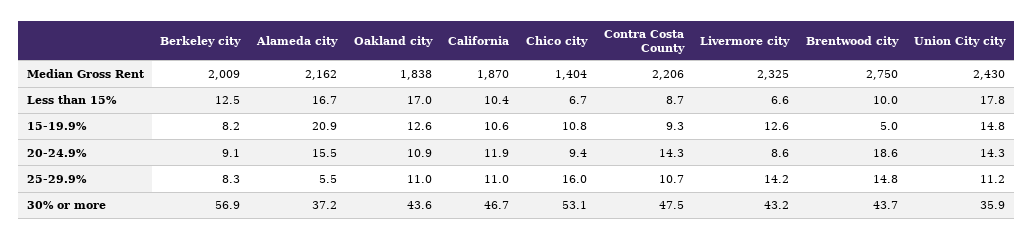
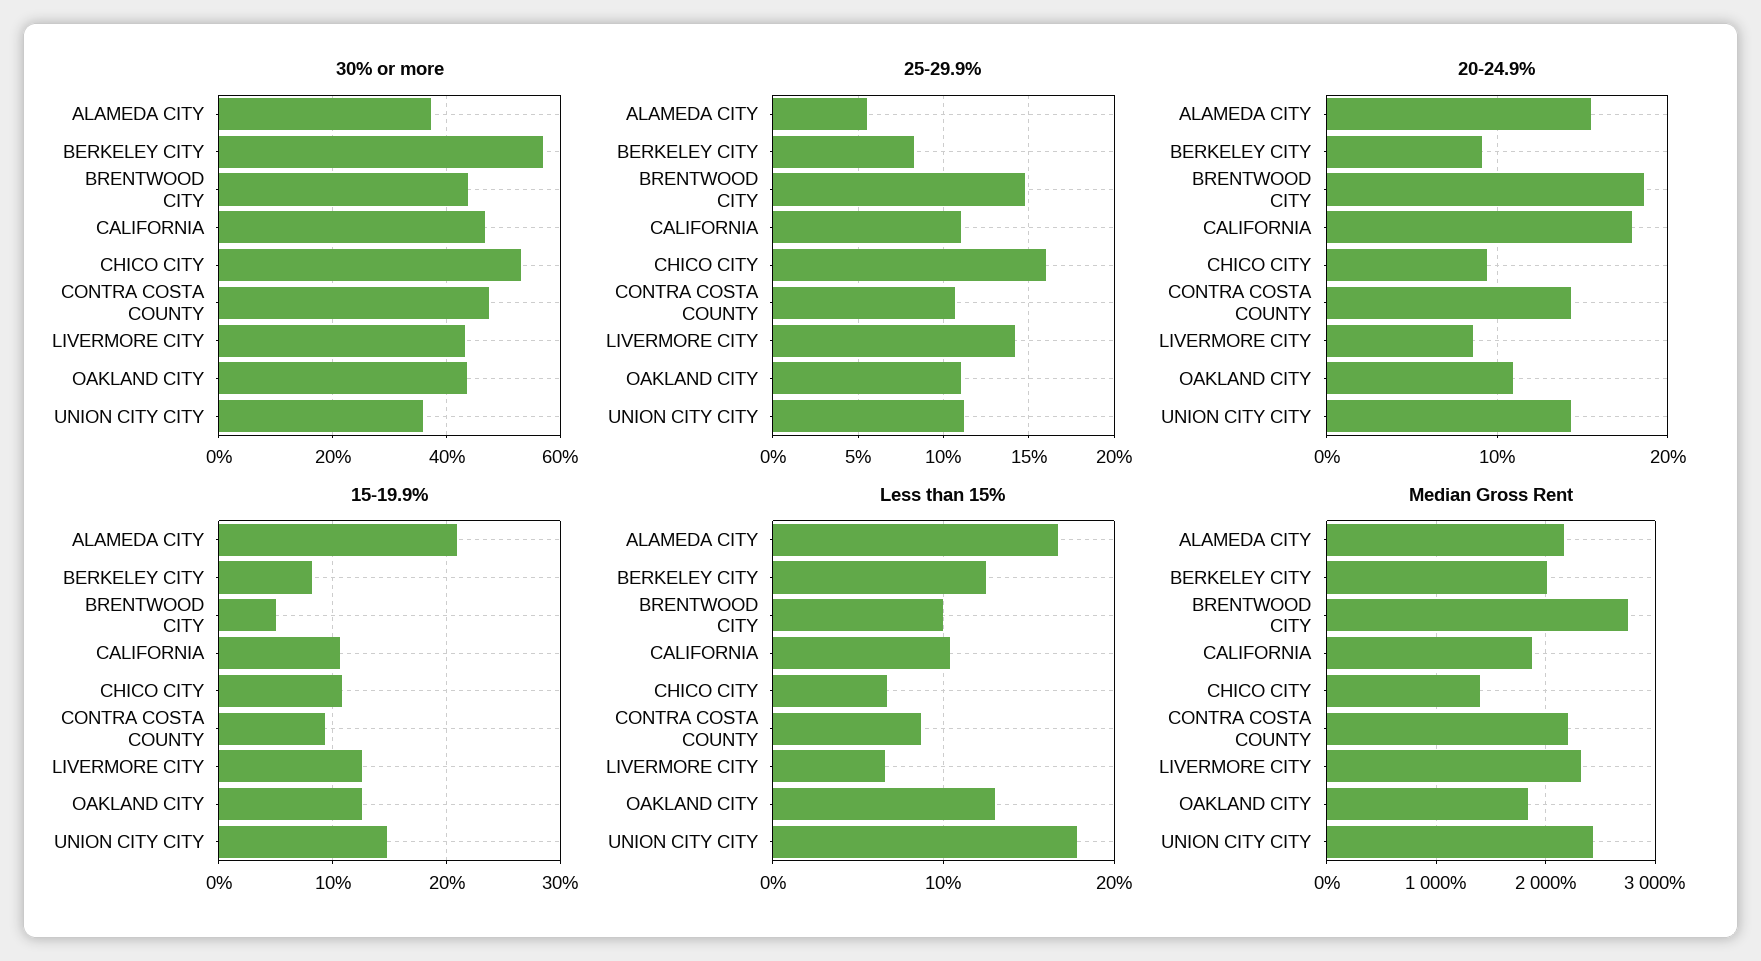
  {
    "Median Gross Rent": {
      "Berkeley city": 2009,
      "Alameda city": 2162,
      "Oakland city": 1838,
      "California": 1870,
      "Chico city": 1404,
      "Contra Costa County": 2206,
      "Livermore city": 2325,
      "Brentwood city": 2750,
      "Union City city": 2430
    },
    "Less than 15%": {
      "Berkeley city": 12.5,
      "Alameda city": 16.7,
-     "Oakland city": 17,
+     "Oakland city": 13,
      "California": 10.4,
      "Chico city": 6.7,
      "Contra Costa County": 8.7,
      "Livermore city": 6.6,
      "Brentwood city": 10,
      "Union City city": 17.8
    },
    "15-19.9%": {
      "Berkeley city": 8.2,
      "Alameda city": 20.9,
      "Oakland city": 12.6,
      "California": 10.6,
      "Chico city": 10.8,
      "Contra Costa County": 9.3,
      "Livermore city": 12.6,
      "Brentwood city": 5,
      "Union City city": 14.8
    },
    "20-24.9%": {
      "Berkeley city": 9.1,
      "Alameda city": 15.5,
      "Oakland city": 10.9,
-     "California": 11.9,
+     "California": 18,
      "Chico city": 9.4,
      "Contra Costa County": 14.3,
      "Livermore city": 8.6,
      "Brentwood city": 18.6,
      "Union City city": 14.3
    },
    "25-29.9%": {
      "Berkeley city": 8.3,
      "Alameda city": 5.5,
      "Oakland city": 11,
      "California": 11,
      "Chico city": 16,
      "Contra Costa County": 10.7,
      "Livermore city": 14.2,
      "Brentwood city": 14.8,
      "Union City city": 11.2
    },
    "30% or more": {
      "Berkeley city": 56.9,
      "Alameda city": 37.2,
      "Oakland city": 43.6,
      "California": 46.7,
      "Chico city": 53.1,
      "Contra Costa County": 47.5,
      "Livermore city": 43.2,
      "Brentwood city": 43.7,
      "Union City city": 35.9
    }
  }

